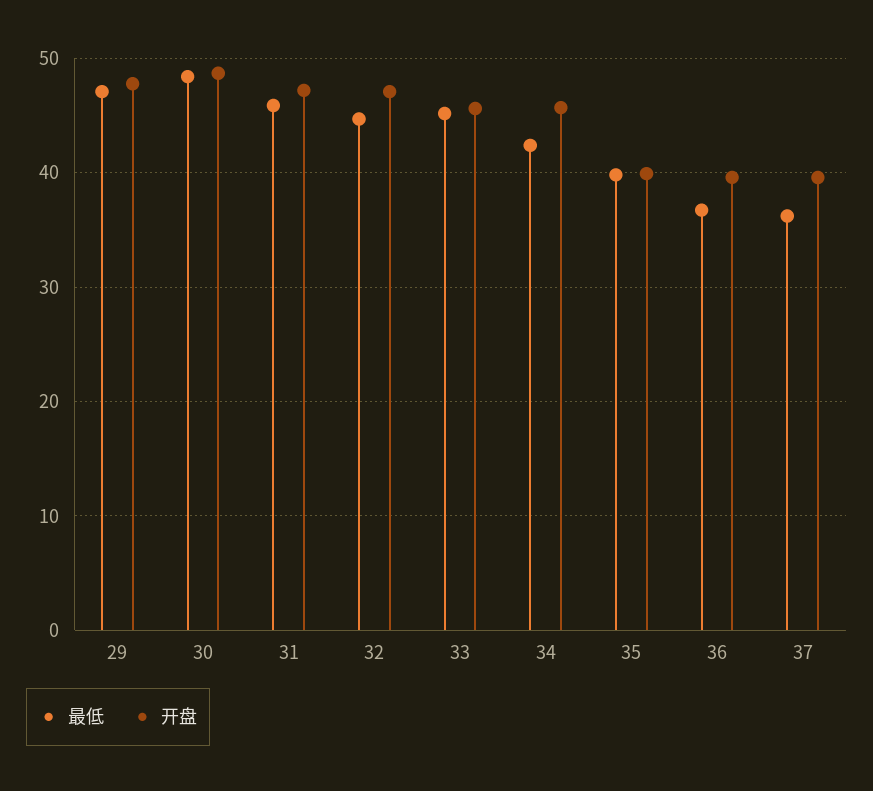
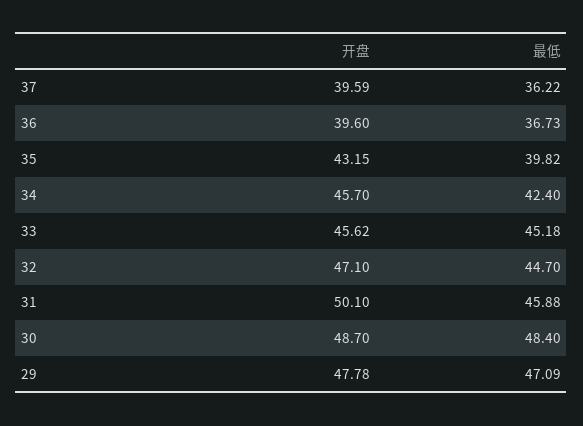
  {
    "最低": {
      "29": 47.09,
      "30": 48.4,
      "31": 45.88,
      "32": 44.7,
      "33": 45.18,
      "34": 42.4,
      "35": 39.82,
      "36": 36.73,
      "37": 36.22
    },
    "开盘": {
      "29": 47.78,
      "30": 48.7,
-     "31": 47,
+     "31": 50.1,
      "32": 47.1,
      "33": 45.62,
      "34": 45.7,
-     "35": 40,
+     "35": 43.15,
      "36": 39.6,
      "37": 39.59
    }
  }

